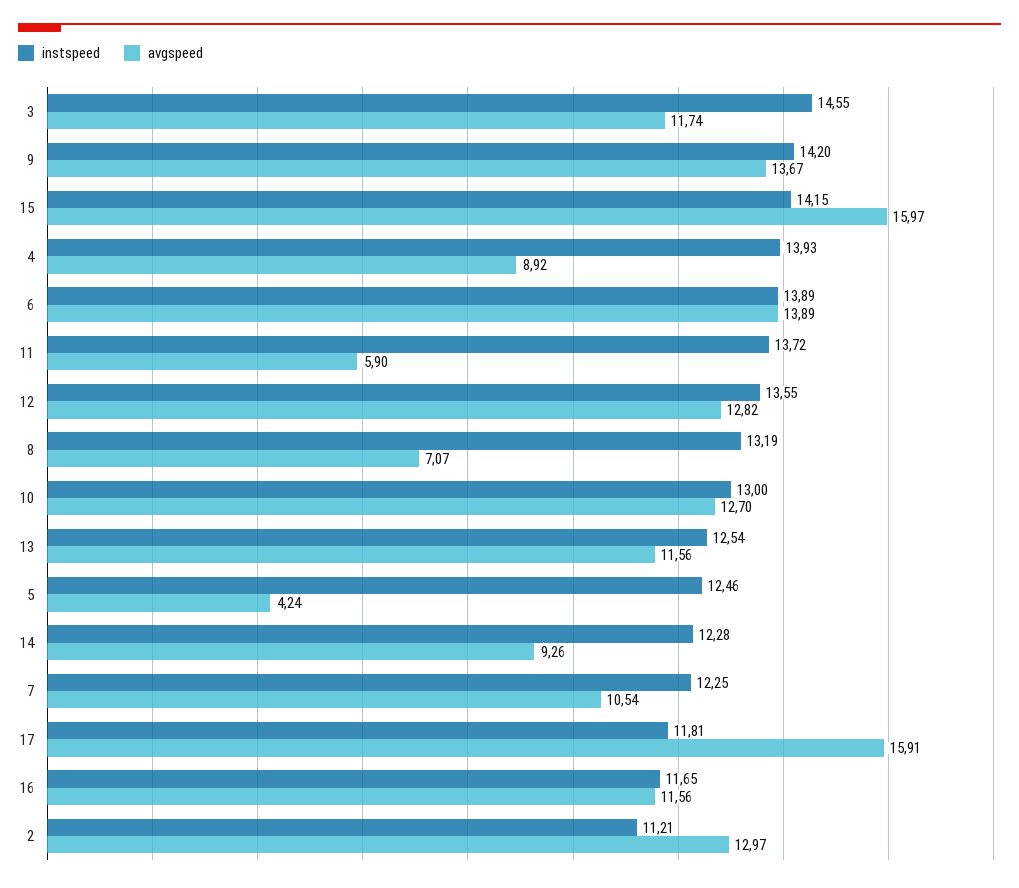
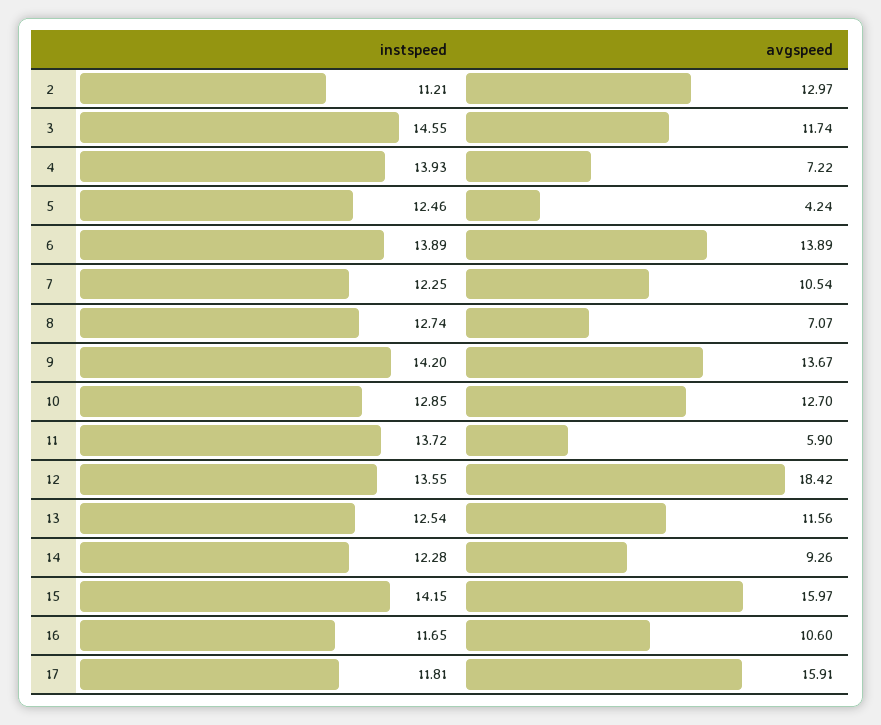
  {
    "instspeed": {
      "3": 14.55,
      "9": 14.2,
      "15": 14.15,
      "4": 13.93,
      "6": 13.89,
      "11": 13.72,
      "12": 13.55,
-     "8": 13.19,
+     "8": 12.74,
-     "10": 13,
+     "10": 12.85,
      "13": 12.54,
      "5": 12.46,
      "14": 12.28,
      "7": 12.25,
      "17": 11.81,
      "16": 11.65,
      "2": 11.21
    },
    "avgspeed": {
      "3": 11.74,
      "9": 13.67,
      "15": 15.97,
-     "4": 8.92,
+     "4": 7.22,
      "6": 13.89,
      "11": 5.9,
-     "12": 12.82,
+     "12": 18.42,
      "8": 7.07,
      "10": 12.7,
      "13": 11.56,
      "5": 4.24,
      "14": 9.26,
      "7": 10.54,
      "17": 15.91,
-     "16": 11.56,
+     "16": 10.6,
      "2": 12.97
    }
  }

